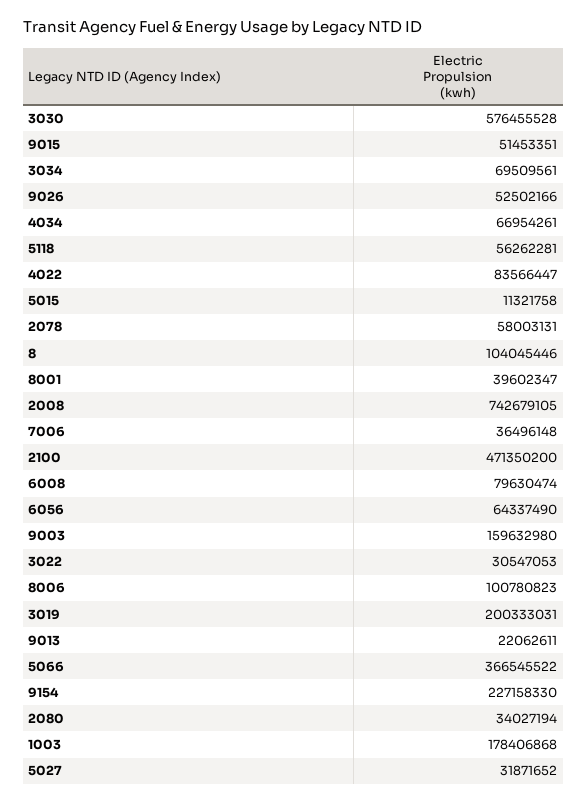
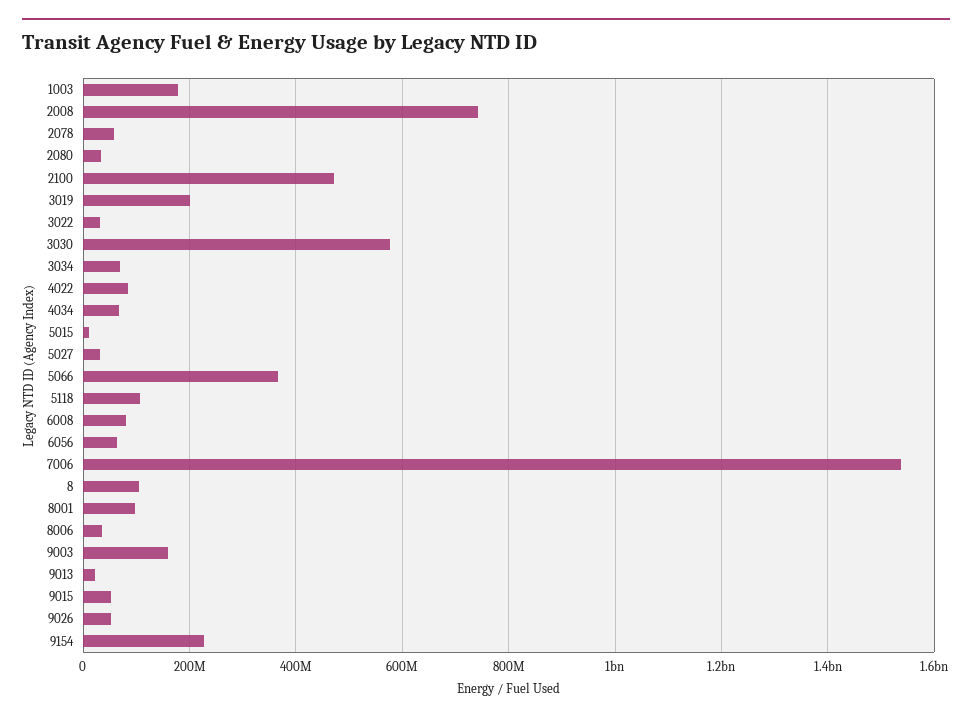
  {
    "3030": 576455528,
    "9015": 51453351,
    "3034": 69509561,
    "9026": 52502166,
    "4034": 66954261,
-   "5118": 56262281,
+   "5118": 100000000,
    "4022": 83566447,
    "5015": 11321758,
    "2078": 58003131,
    "8": 104045446,
-   "8001": 39602347,
+   "8001": 100000000,
    "2008": 742679105,
-   "7006": 36496148,
+   "7006": 1540000000,
    "2100": 471350200,
    "6008": 79630474,
    "6056": 64337490,
    "9003": 159632980,
    "3022": 30547053,
-   "8006": 100780823,
+   "8006": 40000000,
    "3019": 200333031,
    "9013": 22062611,
    "5066": 366545522,
    "9154": 227158330,
    "2080": 34027194,
    "1003": 178406868,
    "5027": 31871652
  }

